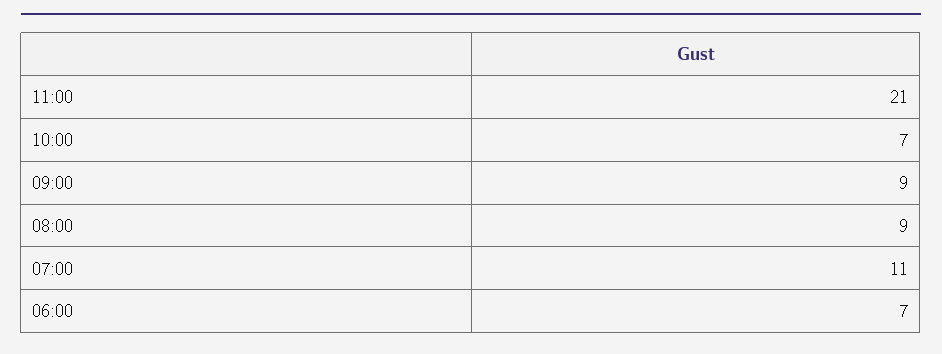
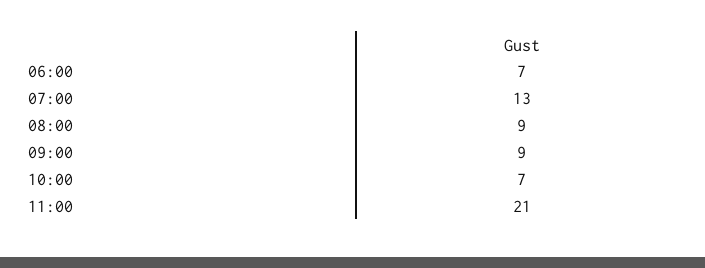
  {
    "11:00": 21,
    "10:00": 7,
    "09:00": 9,
    "08:00": 9,
-   "07:00": 11,
+   "07:00": 13,
    "06:00": 7
  }

